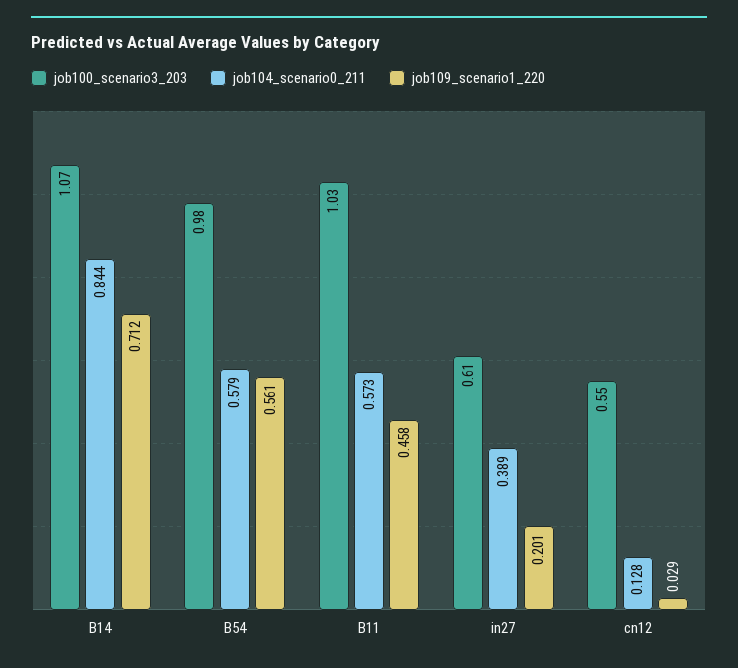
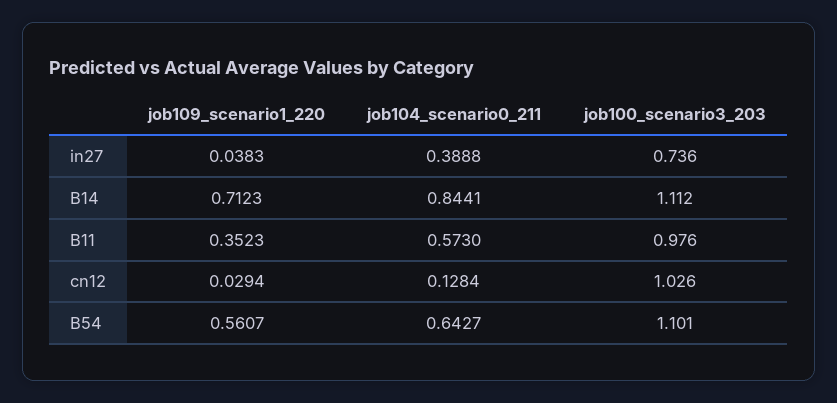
  {
    "job100_scenario3_203": {
-     "B14": 1.07,
+     "B14": 1.112,
-     "B54": 0.98,
+     "B54": 1.101,
-     "B11": 1.03,
+     "B11": 0.976,
-     "in27": 0.61,
+     "in27": 0.736,
-     "cn12": 0.55
+     "cn12": 1.026
    },
    "job104_scenario0_211": {
      "B14": 0.8441,
-     "B54": 0.579,
+     "B54": 0.6427,
      "B11": 0.573,
      "in27": 0.3888,
      "cn12": 0.1284
    },
    "job109_scenario1_220": {
      "B14": 0.7123,
      "B54": 0.5607,
-     "B11": 0.458,
+     "B11": 0.3523,
-     "in27": 0.201,
+     "in27": 0.0383,
      "cn12": 0.0294
    }
  }

